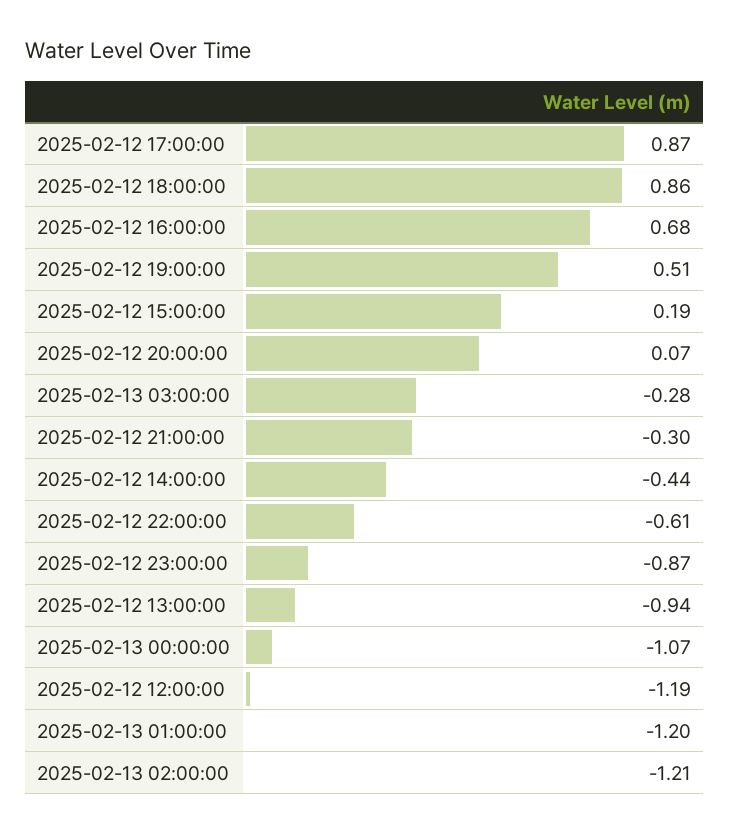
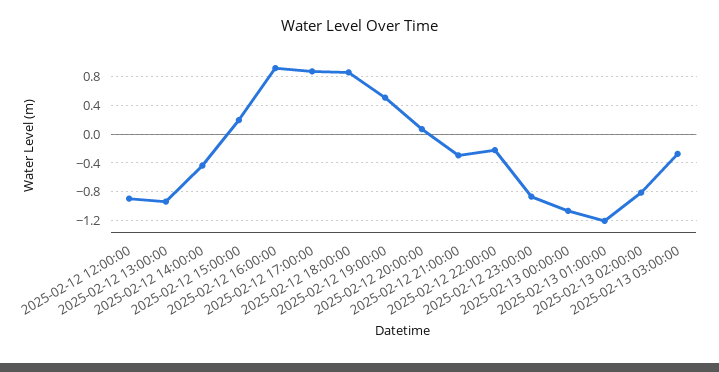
  {
    "2025-02-12 17:00:00": 0.87,
    "2025-02-12 18:00:00": 0.86,
-   "2025-02-12 16:00:00": 0.68,
+   "2025-02-12 16:00:00": 0.9,
    "2025-02-12 19:00:00": 0.51,
    "2025-02-12 15:00:00": 0.19,
    "2025-02-12 20:00:00": 0.07,
    "2025-02-13 03:00:00": -0.28,
    "2025-02-12 21:00:00": -0.3,
    "2025-02-12 14:00:00": -0.44,
-   "2025-02-12 22:00:00": -0.61,
+   "2025-02-12 22:00:00": -0.2,
    "2025-02-12 23:00:00": -0.87,
    "2025-02-12 13:00:00": -0.94,
    "2025-02-13 00:00:00": -1.07,
-   "2025-02-12 12:00:00": -1.19,
+   "2025-02-12 12:00:00": -0.9,
    "2025-02-13 01:00:00": -1.2,
-   "2025-02-13 02:00:00": -1.21
+   "2025-02-13 02:00:00": -0.8
  }

